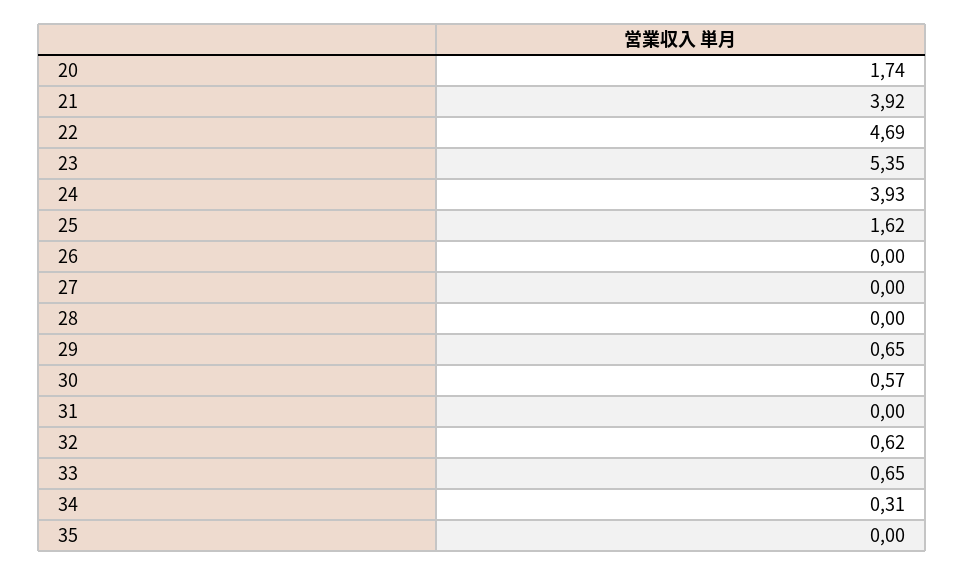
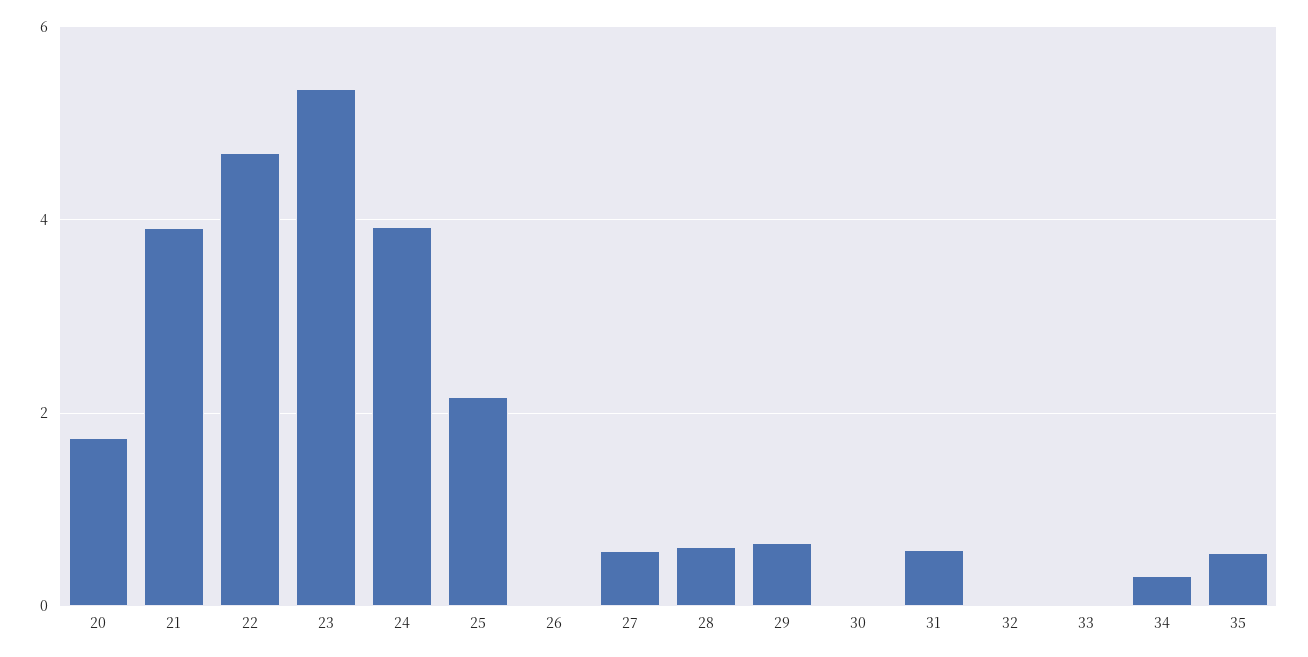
  {
    "20": 1.74,
    "21": 3.92,
    "22": 4.69,
    "23": 5.35,
    "24": 3.93,
-   "25": 1.62,
+   "25": 2.2,
    "26": 0,
-   "27": 0,
+   "27": 0.6,
-   "28": 0,
+   "28": 0.6,
    "29": 0.65,
-   "30": 0.57,
+   "30": 0,
-   "31": 0,
+   "31": 0.6,
-   "32": 0.62,
+   "32": 0,
-   "33": 0.65,
+   "33": 0,
    "34": 0.31,
-   "35": 0
+   "35": 0.6
  }

